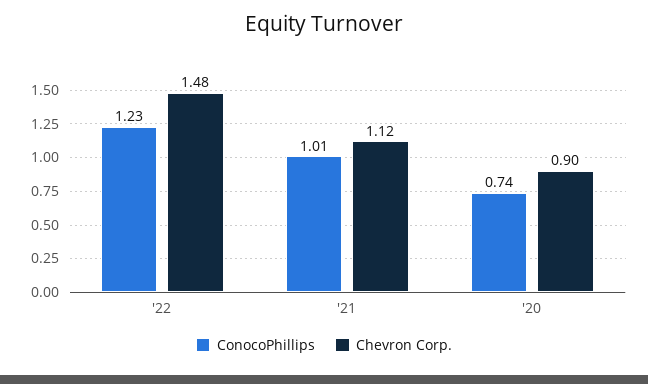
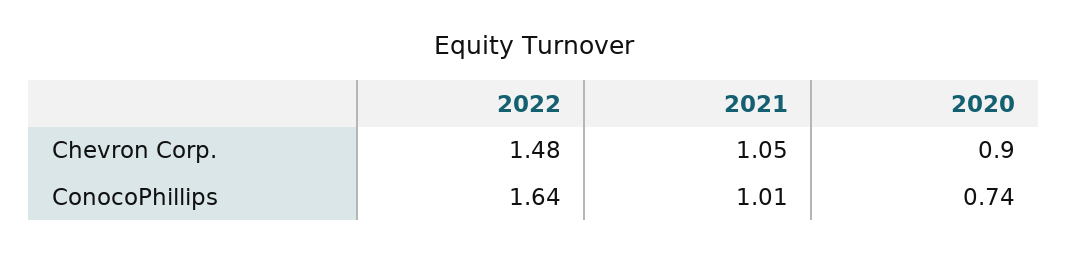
  {
    "ConocoPhillips": {
-     "'22": 1.23,
+     "'22": 1.64,
      "'21": 1.01,
      "'20": 0.74
    },
    "Chevron Corp.": {
      "'22": 1.48,
-     "'21": 1.12,
+     "'21": 1.05,
      "'20": 0.9
    }
  }

